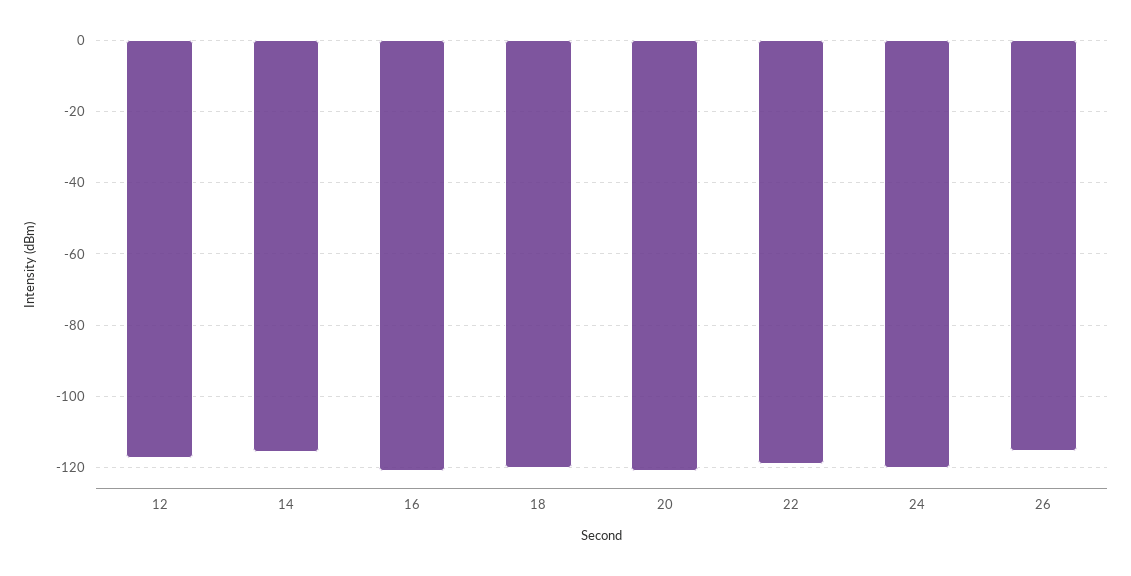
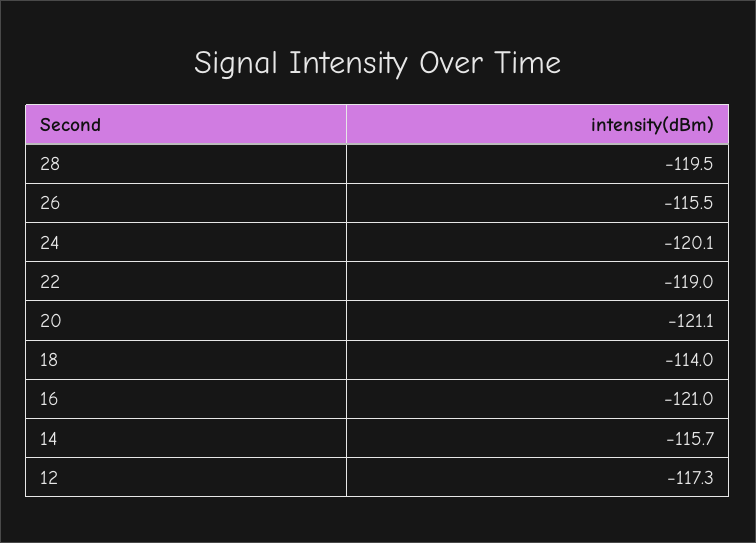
  {
    "12": -117.3,
    "14": -115.7,
    "16": -121,
-   "18": -120,
+   "18": -114,
    "20": -121.1,
    "22": -119,
    "24": -120.1,
-   "26": -115.5
+   "26": -115.5,
+   "28": -119.5
  }

